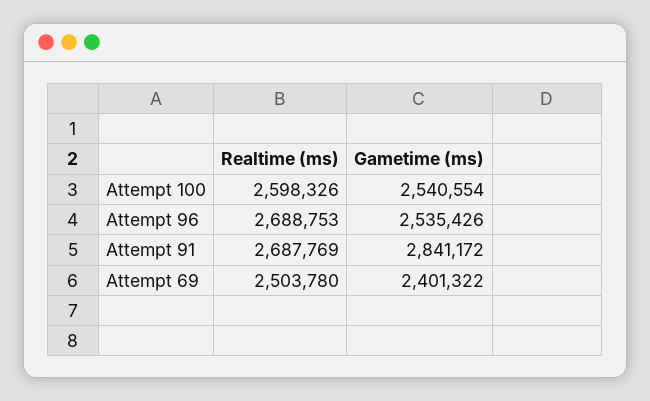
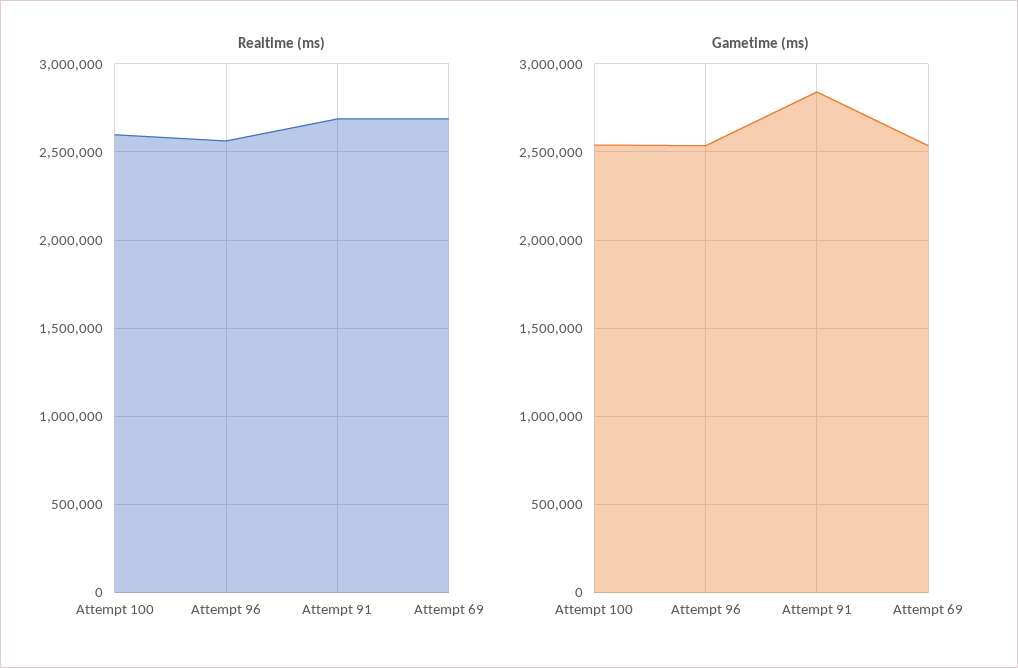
  {
    "Realtime (ms)": {
      "Attempt 100": 2598326,
-     "Attempt 96": 2688753,
+     "Attempt 96": 2550000,
      "Attempt 91": 2687769,
-     "Attempt 69": 2503780
+     "Attempt 69": 2700000
    },
    "Gametime (ms)": {
      "Attempt 100": 2540554,
      "Attempt 96": 2535426,
      "Attempt 91": 2841172,
-     "Attempt 69": 2401322
+     "Attempt 69": 2550000
    }
  }

